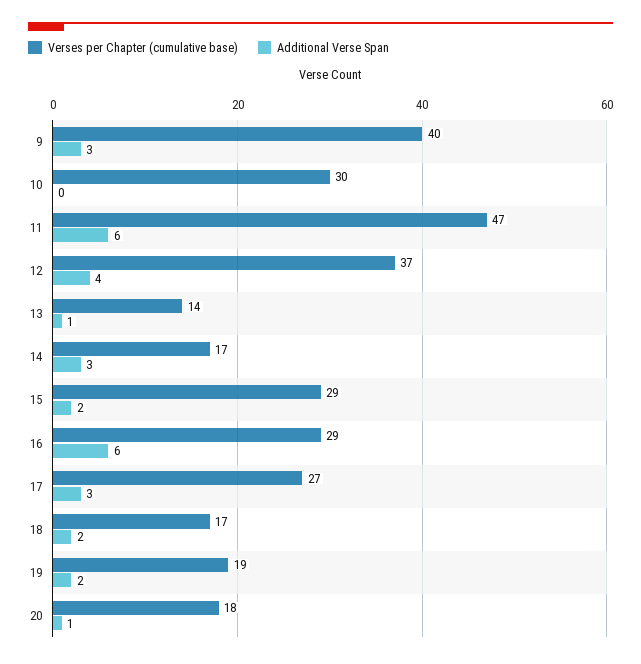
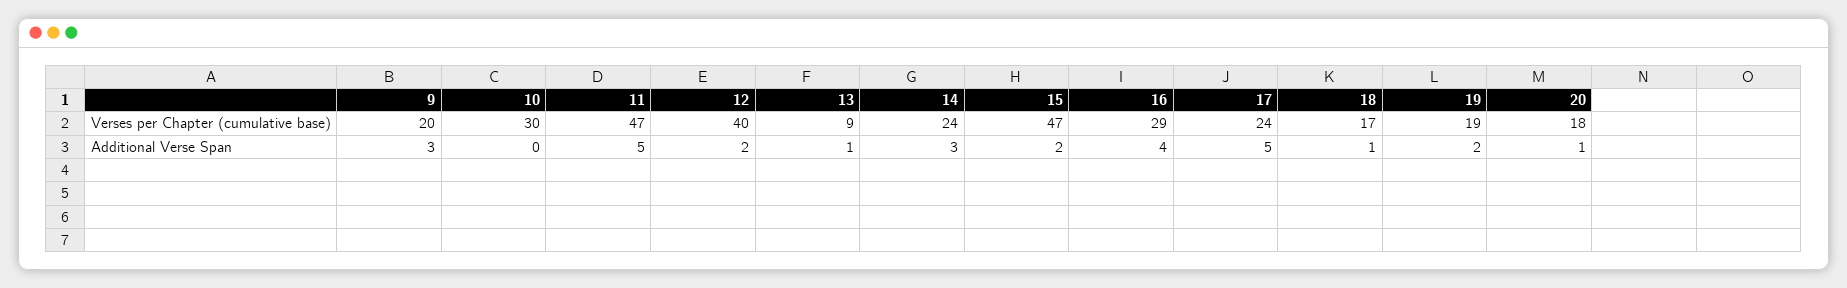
  {
    "Verses per Chapter (cumulative base)": {
-     "9": 40,
+     "9": 20,
      "10": 30,
      "11": 47,
-     "12": 37,
+     "12": 40,
-     "13": 14,
+     "13": 9,
-     "14": 17,
+     "14": 24,
-     "15": 29,
+     "15": 47,
      "16": 29,
-     "17": 27,
+     "17": 24,
      "18": 17,
      "19": 19,
      "20": 18
    },
    "Additional Verse Span": {
      "9": 3,
      "10": 0,
-     "11": 6,
+     "11": 5,
-     "12": 4,
+     "12": 2,
      "13": 1,
      "14": 3,
      "15": 2,
-     "16": 6,
+     "16": 4,
-     "17": 3,
+     "17": 5,
-     "18": 2,
+     "18": 1,
      "19": 2,
      "20": 1
    }
  }

